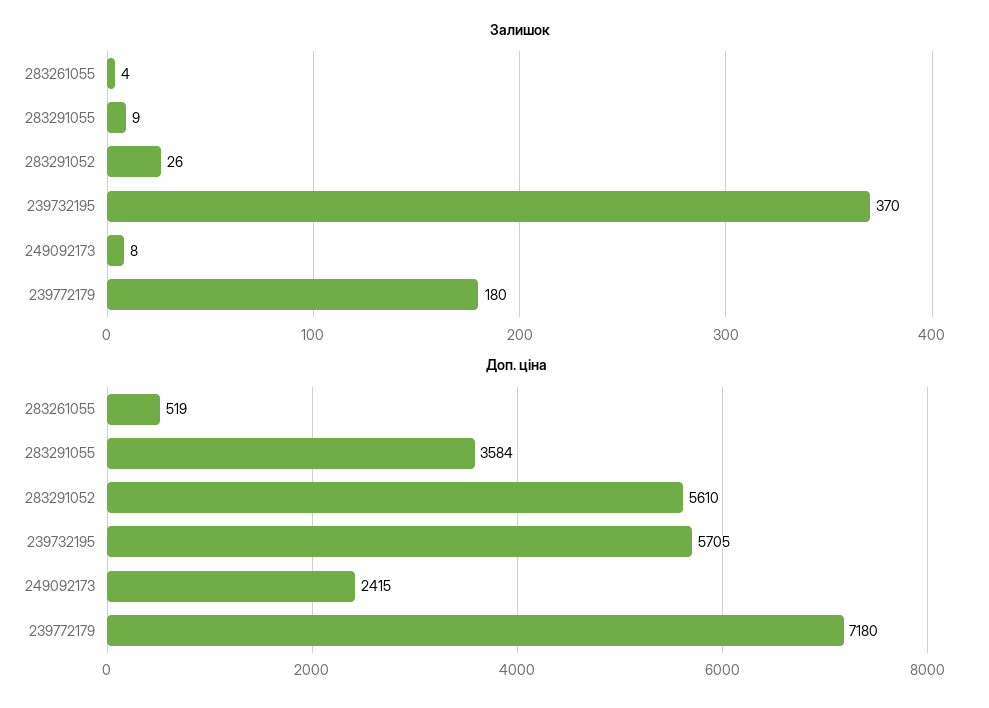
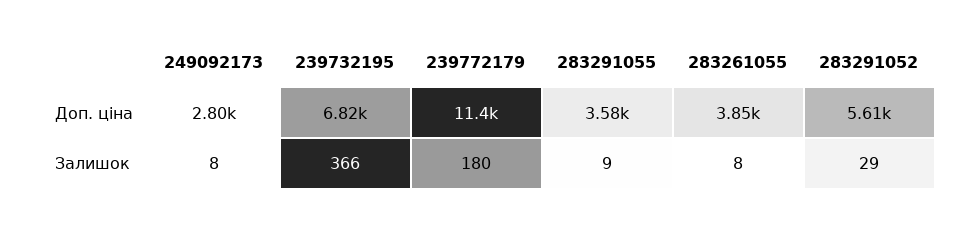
  {
    "Залишок": {
-     "283261055": 4,
+     "283261055": 8,
      "283291055": 9,
-     "283291052": 26,
+     "283291052": 29,
-     "239732195": 370,
+     "239732195": 366,
      "249092173": 8,
      "239772179": 180
    },
    "Доп. ціна": {
-     "283261055": 519,
+     "283261055": 3850,
      "283291055": 3584,
      "283291052": 5610,
-     "239732195": 5705,
+     "239732195": 6820,
-     "249092173": 2415,
+     "249092173": 2800,
-     "239772179": 7180
+     "239772179": 11400
    }
  }

